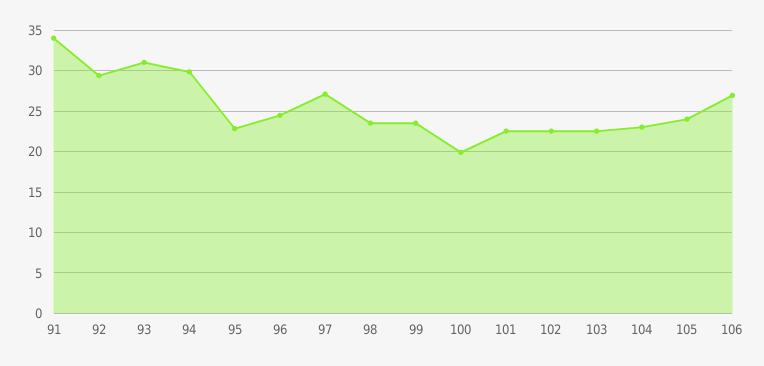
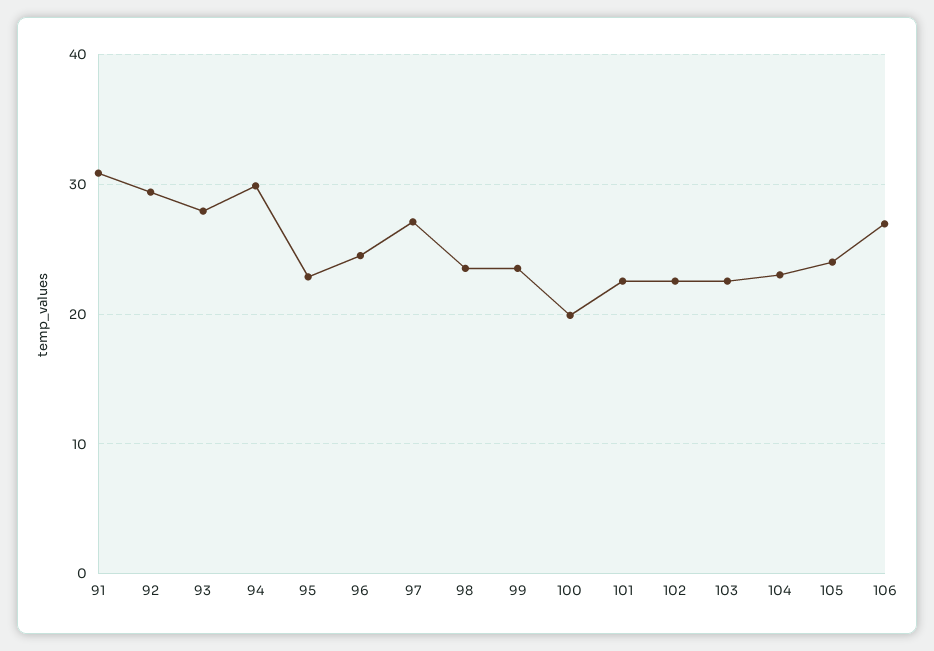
  {
-   "91": 34,
+   "91": 31,
    "92": 29,
-   "93": 31,
+   "93": 28,
    "94": 30,
    "95": 23,
    "96": 25,
    "97": 27,
    "98": 24,
    "99": 24,
    "100": 20,
    "101": 23,
    "102": 23,
    "103": 23,
    "104": 23,
    "105": 24,
    "106": 27
  }

